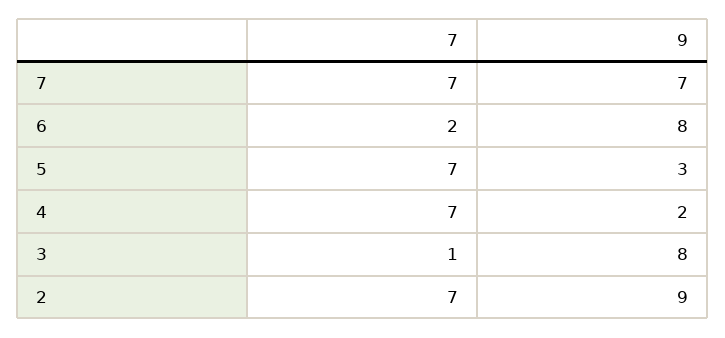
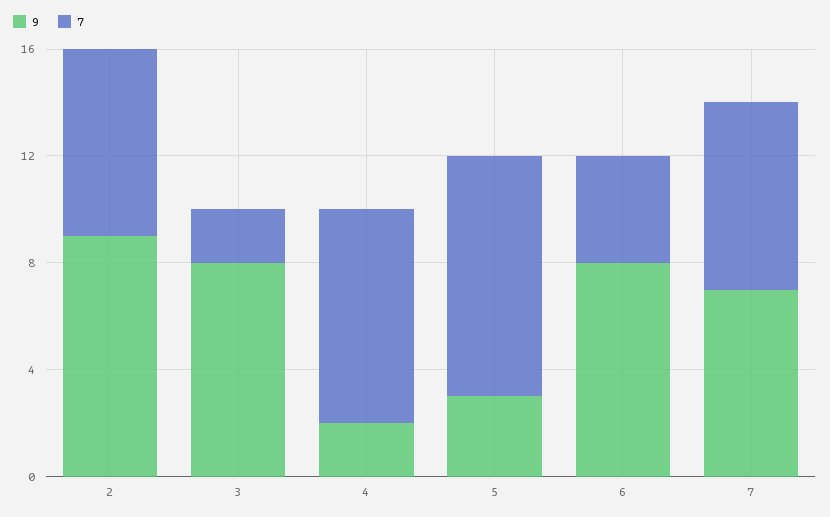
  {
    "7": {
      "7": 7,
-     "6": 2,
+     "6": 4,
-     "5": 7,
+     "5": 9,
-     "4": 7,
+     "4": 8,
-     "3": 1,
+     "3": 2,
      "2": 7
    },
    "9": {
      "7": 7,
      "6": 8,
      "5": 3,
      "4": 2,
      "3": 8,
      "2": 9
    }
  }

